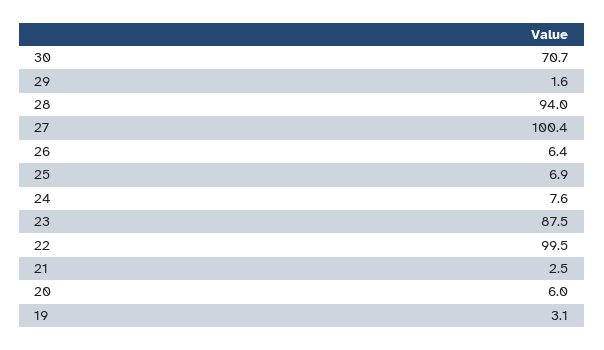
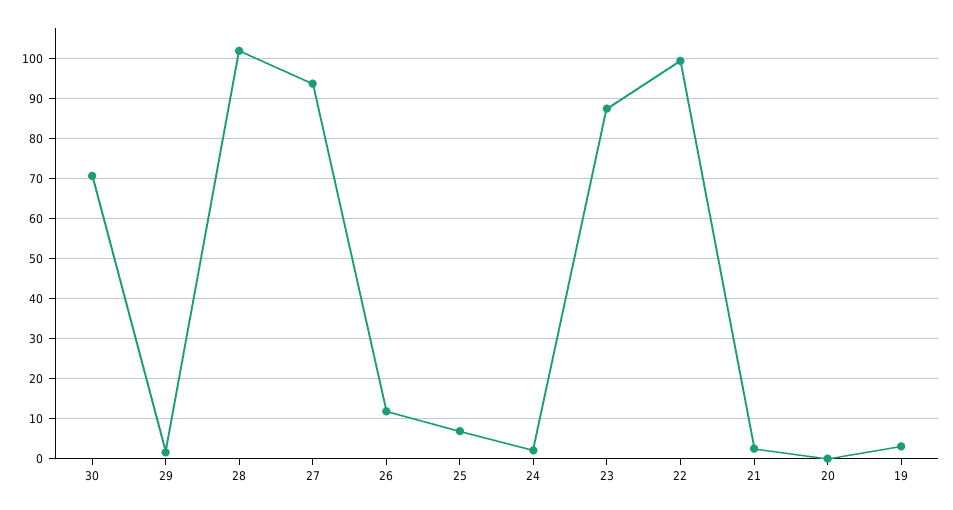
  {
    "30": 70.7,
    "29": 1.6,
-   "28": 94,
+   "28": 102,
-   "27": 100.4,
+   "27": 94,
-   "26": 6.4,
+   "26": 12,
    "25": 6.9,
-   "24": 7.6,
+   "24": 2,
    "23": 87.5,
    "22": 99.5,
    "21": 2.5,
-   "20": 6,
+   "20": 0,
    "19": 3.1
  }

